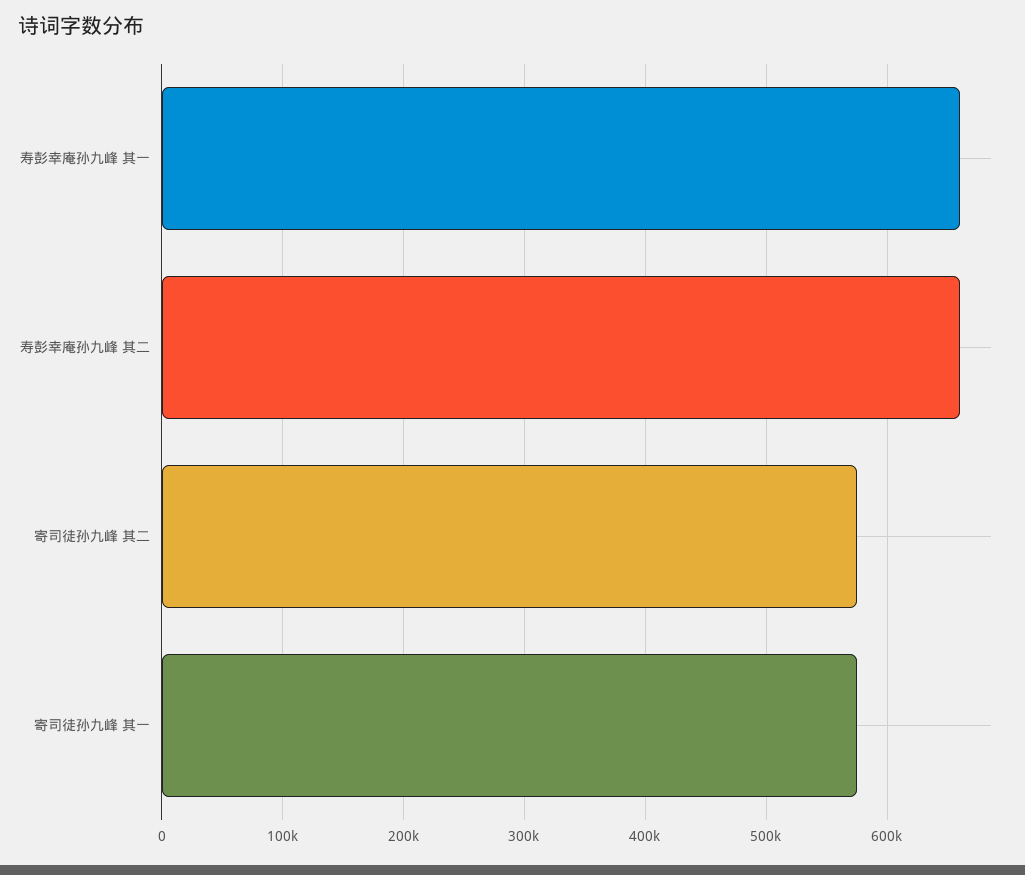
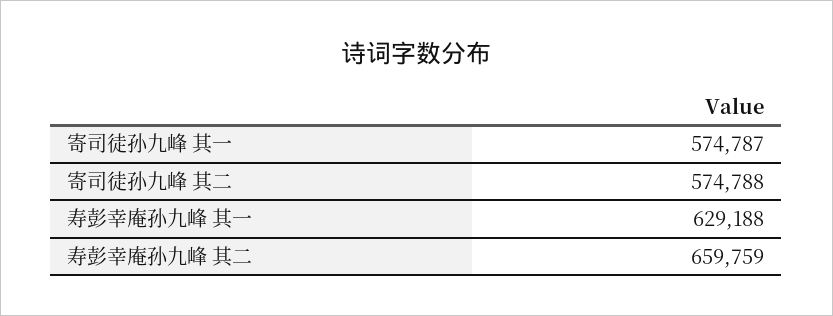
  {
-   "寿彭幸庵孙九峰 其一": 660000,
+   "寿彭幸庵孙九峰 其一": 629188,
    "寿彭幸庵孙九峰 其二": 659759,
    "寄司徒孙九峰 其二": 574788,
    "寄司徒孙九峰 其一": 574787
  }

